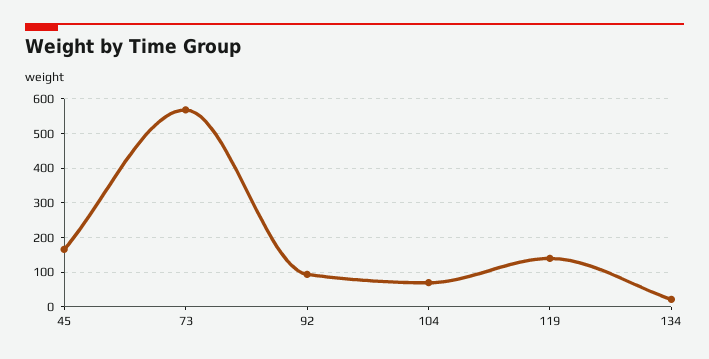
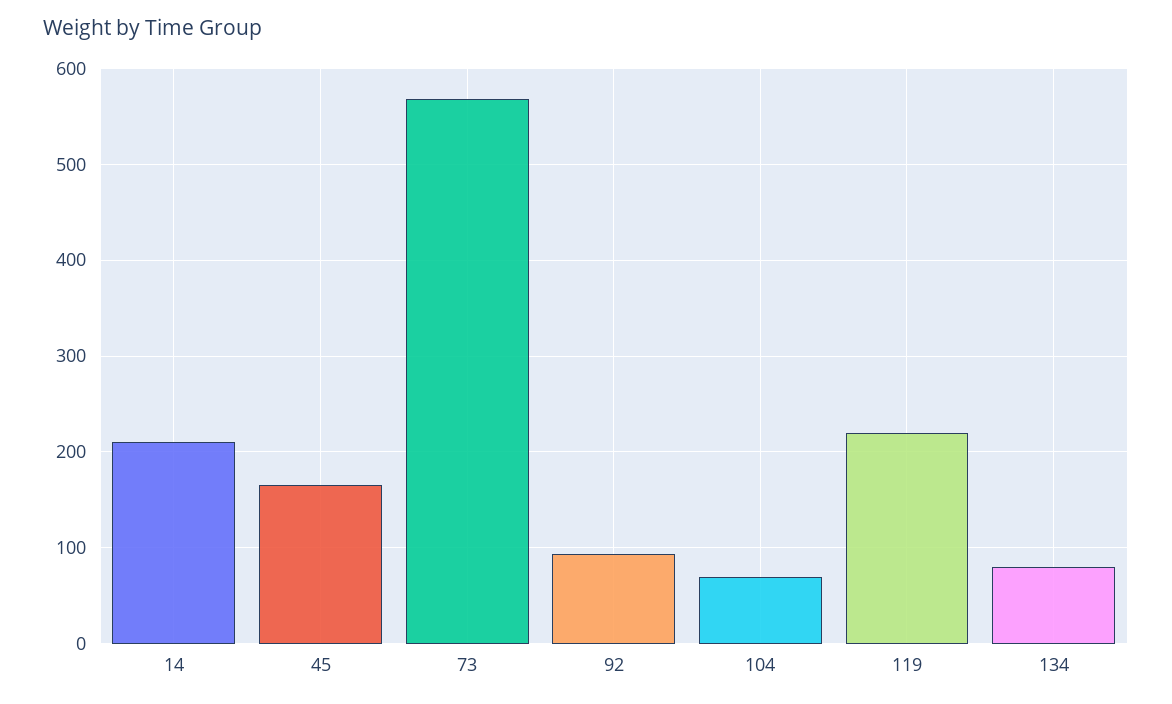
  {
    "45": 170,
    "73": 570,
    "92": 90,
    "104": 70,
-   "119": 140,
+   "119": 220,
-   "134": 20
+   "134": 80,
+   "14": 210
  }

